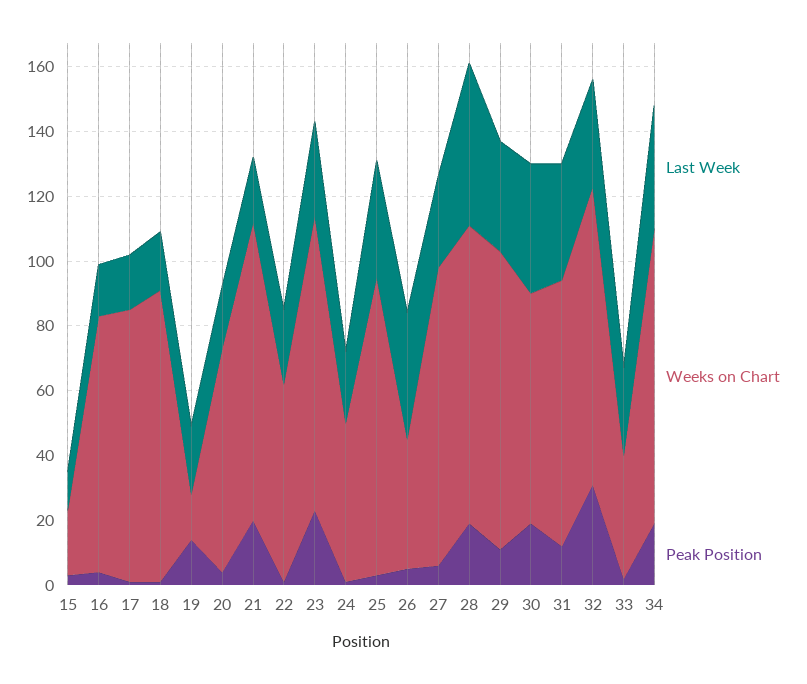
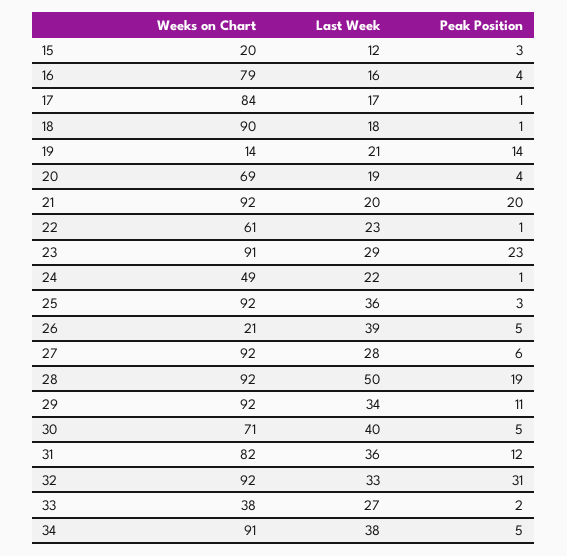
  {
    "Last Week": {
      "15": 12,
      "16": 16,
      "17": 17,
      "18": 18,
      "19": 21,
      "20": 19,
      "21": 20,
      "22": 23,
      "23": 29,
      "24": 22,
      "25": 36,
      "26": 39,
      "27": 28,
      "28": 50,
      "29": 34,
      "30": 40,
      "31": 36,
      "32": 33,
      "33": 27,
      "34": 38
    },
    "Weeks on Chart": {
      "15": 20,
      "16": 79,
      "17": 84,
      "18": 90,
      "19": 14,
      "20": 69,
      "21": 92,
      "22": 61,
      "23": 91,
      "24": 49,
      "25": 92,
-     "26": 40,
+     "26": 21,
      "27": 92,
      "28": 92,
      "29": 92,
      "30": 71,
      "31": 82,
      "32": 92,
      "33": 38,
      "34": 91
    },
    "Peak Position": {
      "15": 3,
      "16": 4,
      "17": 1,
      "18": 1,
      "19": 14,
      "20": 4,
      "21": 20,
      "22": 1,
      "23": 23,
      "24": 1,
      "25": 3,
      "26": 5,
      "27": 6,
      "28": 19,
      "29": 11,
-     "30": 20,
+     "30": 5,
      "31": 12,
      "32": 31,
      "33": 2,
-     "34": 20
+     "34": 5
    }
  }

